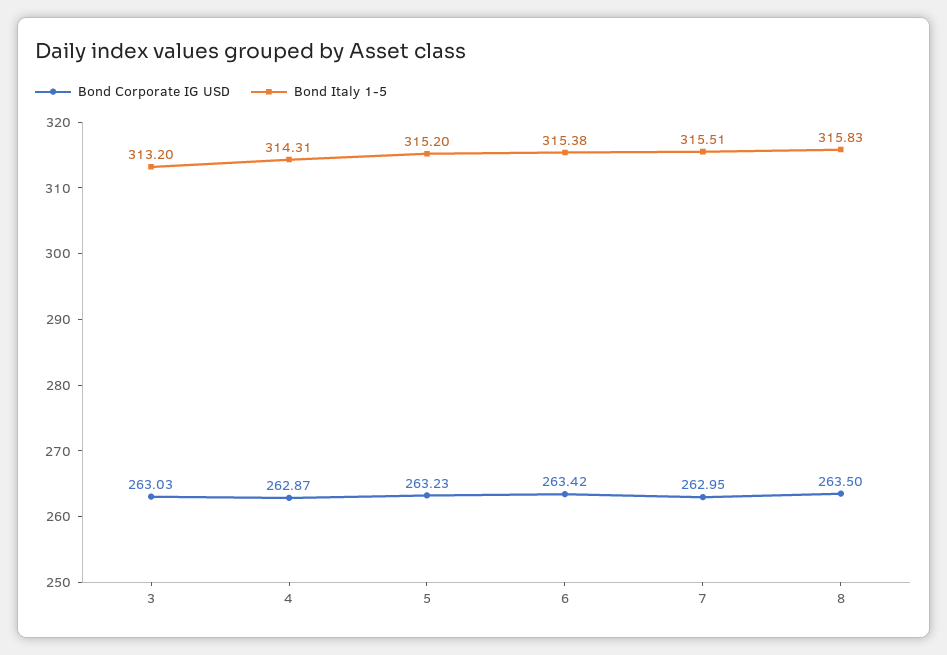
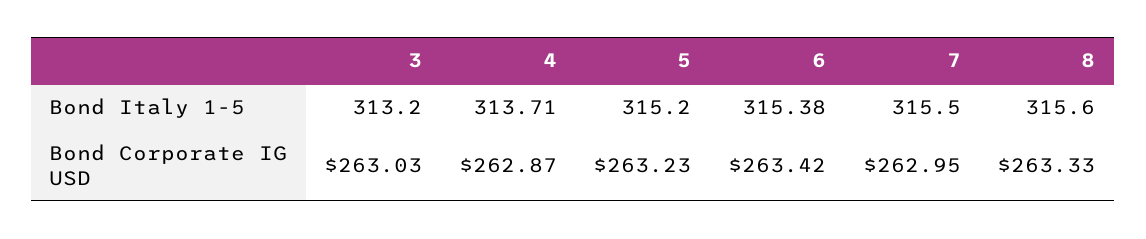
  {
    "Bond Corporate IG USD": {
      "3": 263.03,
      "4": 262.87,
      "5": 263.23,
      "6": 263.42,
      "7": 262.95,
-     "8": 263.5
+     "8": 263.33
    },
    "Bond Italy 1-5": {
      "3": 313.2,
-     "4": 314.31,
+     "4": 313.71,
      "5": 315.2,
      "6": 315.38,
-     "7": 315.51,
+     "7": 315.5,
-     "8": 315.83
+     "8": 315.6
    }
  }

